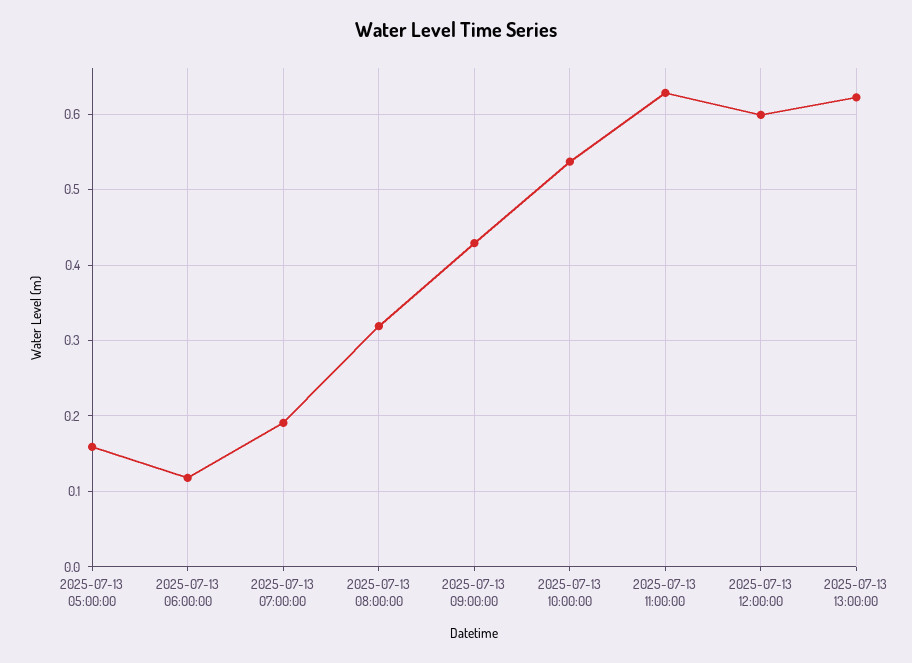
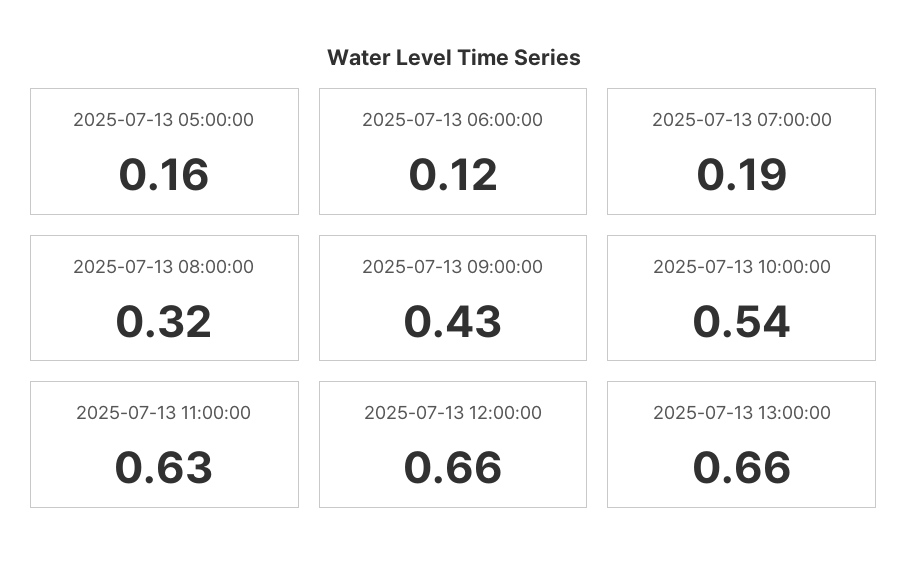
  {
    "2025-07-13 05:00:00": 0.16,
    "2025-07-13 06:00:00": 0.12,
    "2025-07-13 07:00:00": 0.19,
    "2025-07-13 08:00:00": 0.32,
    "2025-07-13 09:00:00": 0.43,
    "2025-07-13 10:00:00": 0.54,
    "2025-07-13 11:00:00": 0.63,
-   "2025-07-13 12:00:00": 0.6,
+   "2025-07-13 12:00:00": 0.66,
-   "2025-07-13 13:00:00": 0.62
+   "2025-07-13 13:00:00": 0.66
  }

